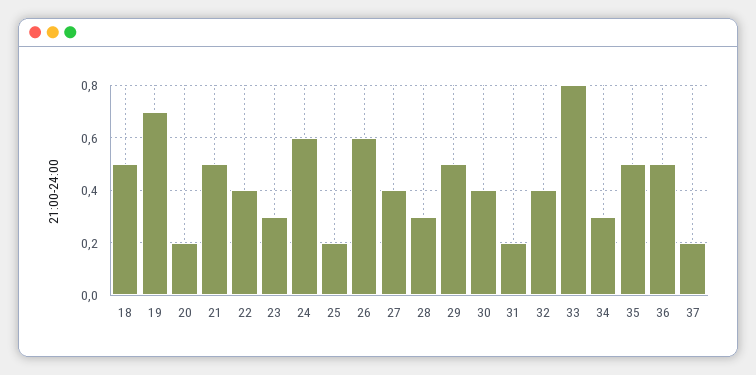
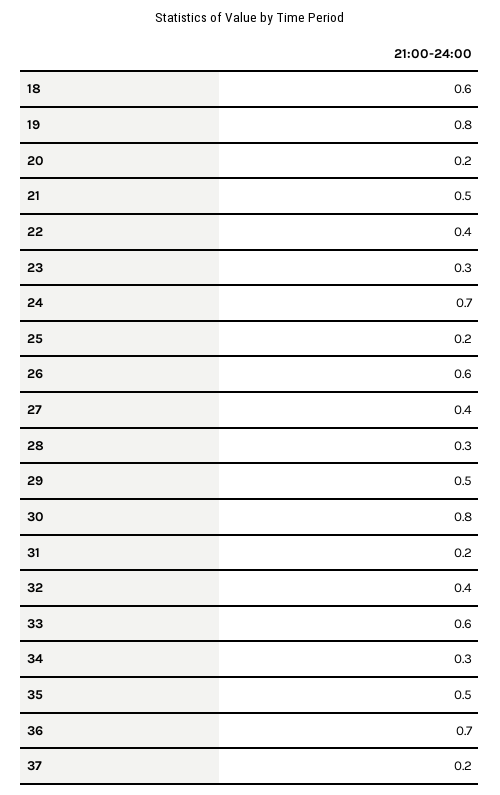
  {
-   "18": 0.5,
+   "18": 0.6,
-   "19": 0.7,
+   "19": 0.8,
    "20": 0.2,
    "21": 0.5,
    "22": 0.4,
    "23": 0.3,
-   "24": 0.6,
+   "24": 0.7,
    "25": 0.2,
    "26": 0.6,
    "27": 0.4,
    "28": 0.3,
    "29": 0.5,
-   "30": 0.4,
+   "30": 0.8,
    "31": 0.2,
    "32": 0.4,
-   "33": 0.8,
+   "33": 0.6,
    "34": 0.3,
    "35": 0.5,
-   "36": 0.5,
+   "36": 0.7,
    "37": 0.2
  }

